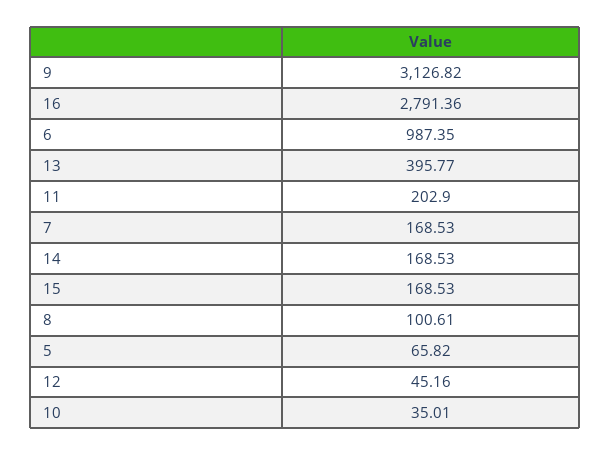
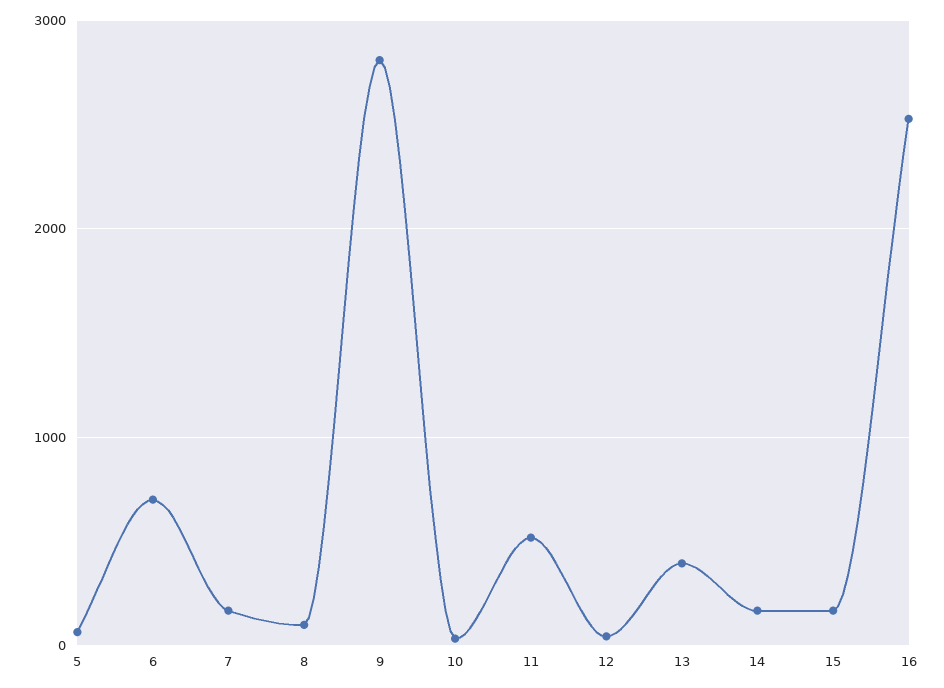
  {
-   "9": 3126.82,
+   "9": 2800,
-   "16": 2791.36,
+   "16": 2500,
-   "6": 987.35,
+   "6": 700,
    "13": 395.77,
-   "11": 202.9,
+   "11": 500,
    "7": 168.53,
    "14": 168.53,
    "15": 168.53,
    "8": 100.61,
    "5": 65.82,
    "12": 45.16,
    "10": 35.01
  }

